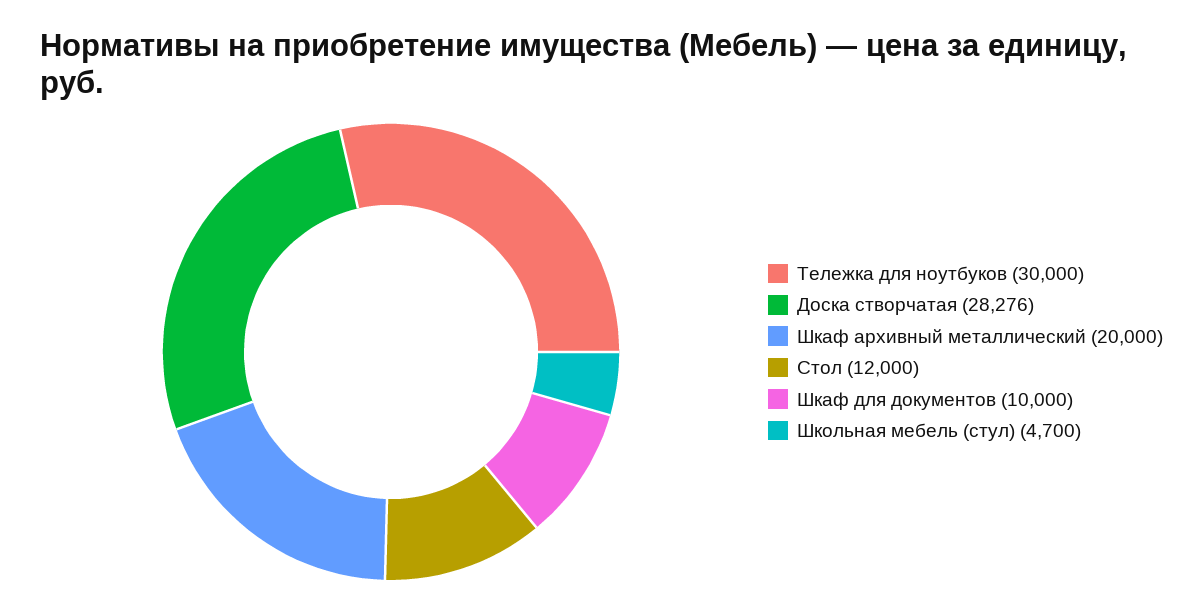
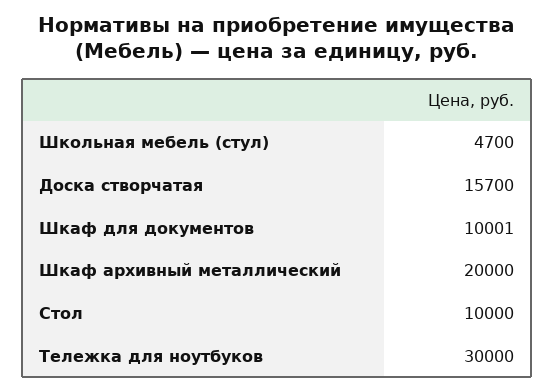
  {
    "Тележка для ноутбуков": 30000,
-   "Доска створчатая": 28276,
+   "Доска створчатая": 15700,
    "Шкаф архивный металлический": 20000,
-   "Стол": 12000,
+   "Стол": 10000,
-   "Шкаф для документов": 10000,
+   "Шкаф для документов": 10001,
    "Школьная мебель (стул)": 4700
  }

